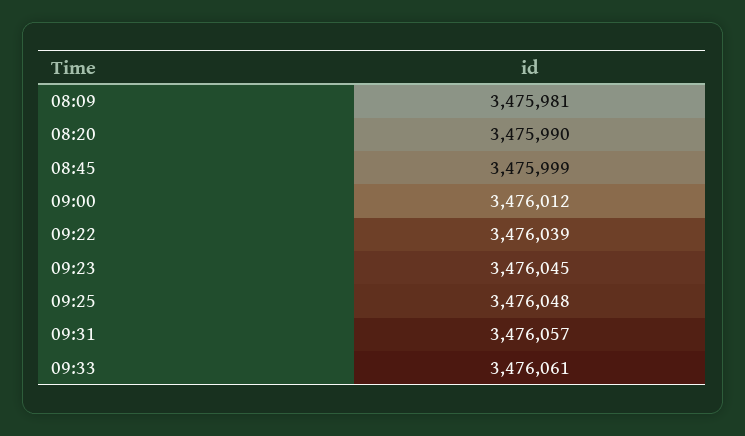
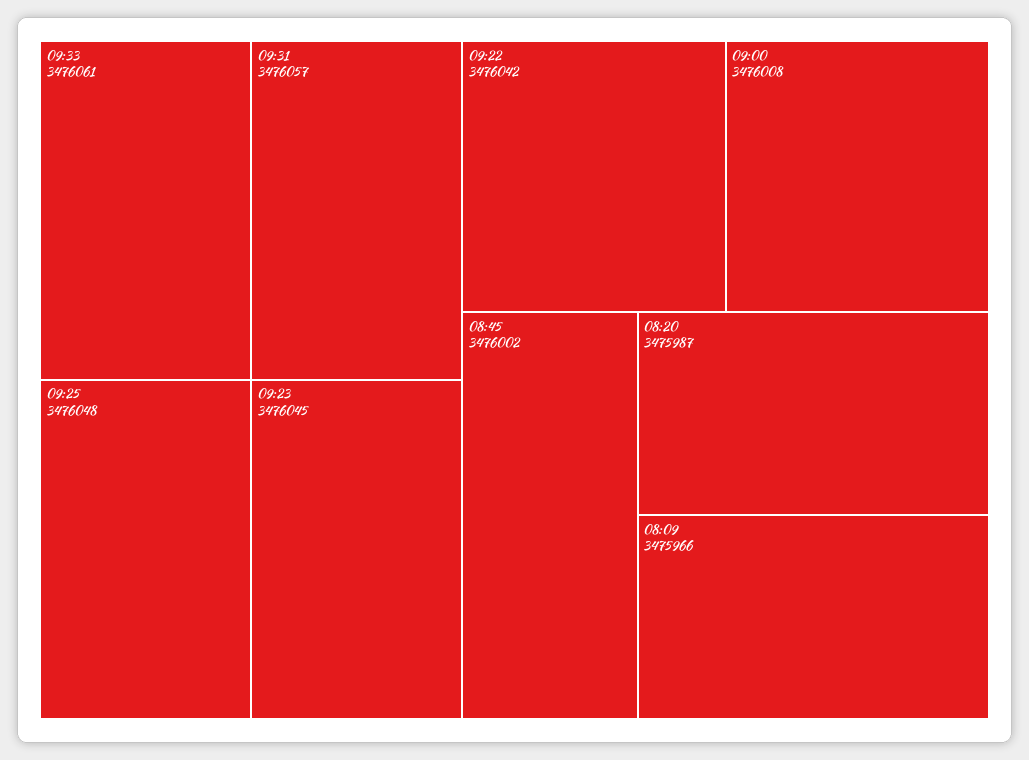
  {
-   "08:09": 3475981,
+   "08:09": 3475966,
-   "08:20": 3475990,
+   "08:20": 3475987,
-   "08:45": 3475999,
+   "08:45": 3476002,
-   "09:00": 3476012,
+   "09:00": 3476008,
-   "09:22": 3476039,
+   "09:22": 3476042,
    "09:23": 3476045,
    "09:25": 3476048,
    "09:31": 3476057,
    "09:33": 3476061
  }

